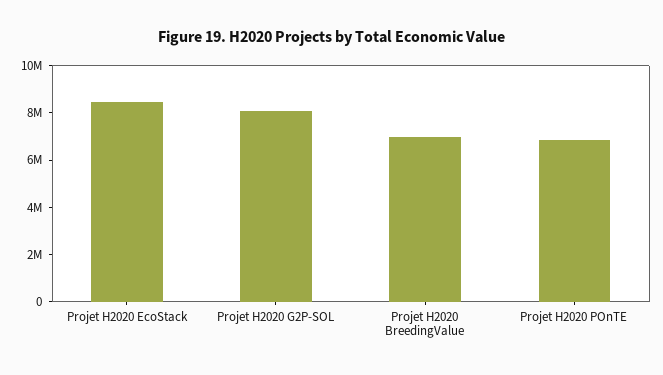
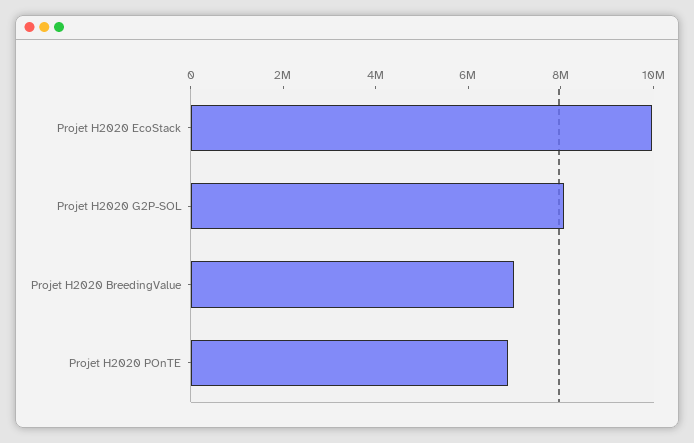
  {
-   "Projet H2020 EcoStack": 8500000,
+   "Projet H2020 EcoStack": 10000000,
    "Projet H2020 G2P-SOL": 8000000,
    "Projet H2020 BreedingValue": 7000000,
    "Projet H2020 POnTE": 7000000
  }

